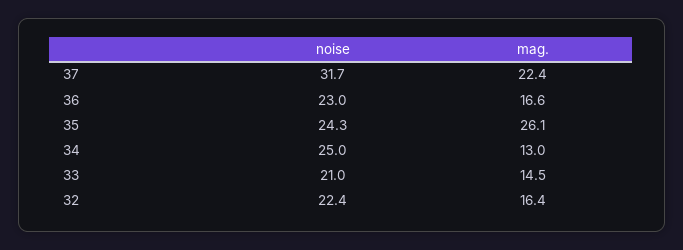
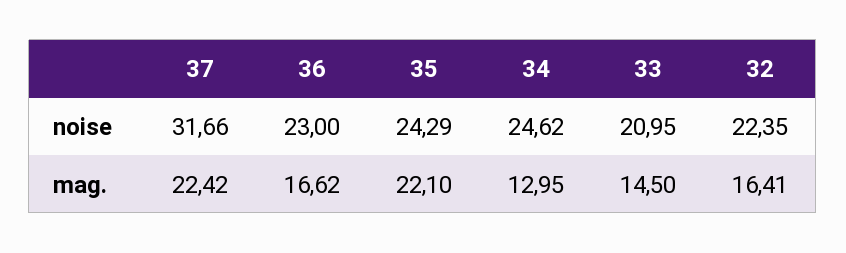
  {
    "noise": {
      "37": 31.66,
      "36": 23,
      "35": 24.29,
-     "34": 25,
+     "34": 24.62,
      "33": 20.95,
      "32": 22.35
    },
    "mag.": {
      "37": 22.42,
      "36": 16.62,
-     "35": 26.1,
+     "35": 22.1,
      "34": 12.95,
      "33": 14.5,
      "32": 16.41
    }
  }

